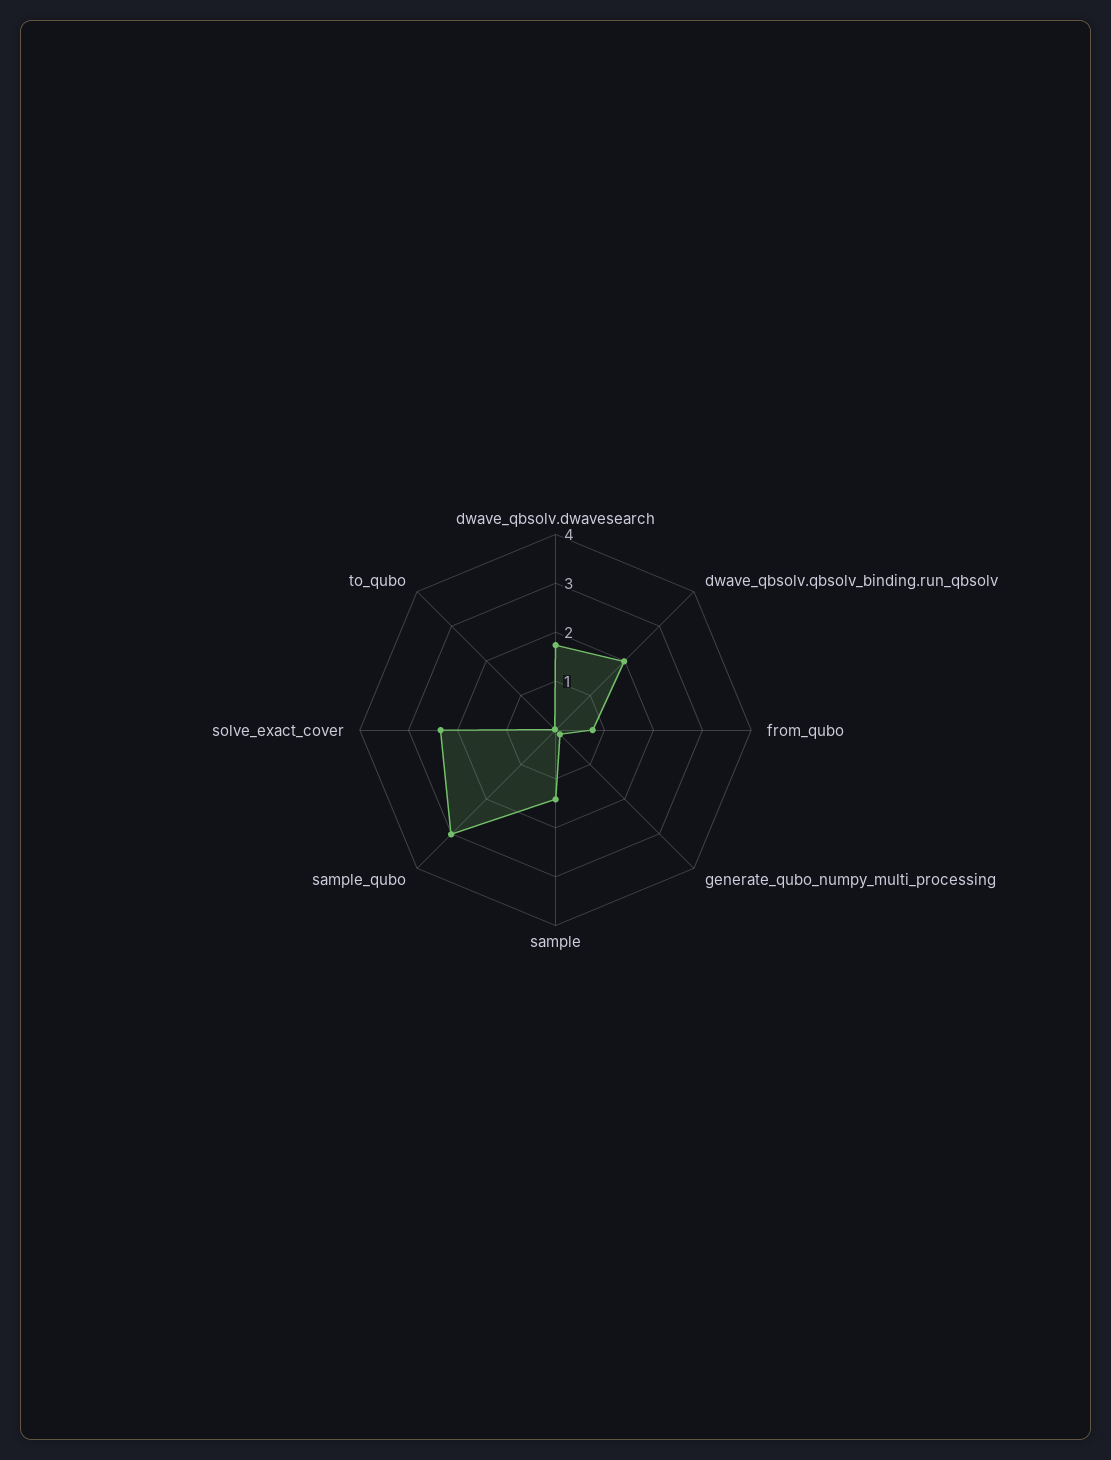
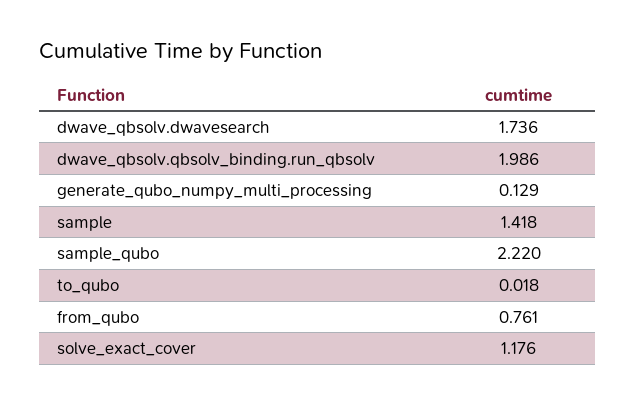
  {
    "dwave_qbsolv.dwavesearch": 1.736,
    "dwave_qbsolv.qbsolv_binding.run_qbsolv": 1.986,
    "from_qubo": 0.761,
    "generate_qubo_numpy_multi_processing": 0.129,
    "sample": 1.418,
-   "sample_qubo": 3,
+   "sample_qubo": 2.22,
-   "solve_exact_cover": 2.4,
+   "solve_exact_cover": 1.176,
    "to_qubo": 0.018
  }

